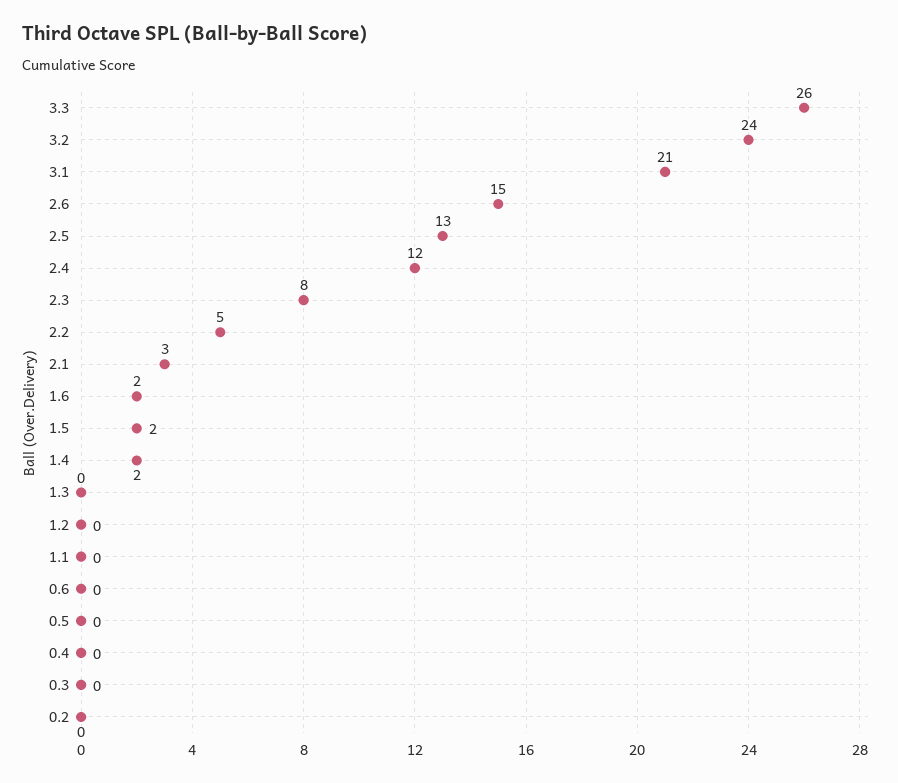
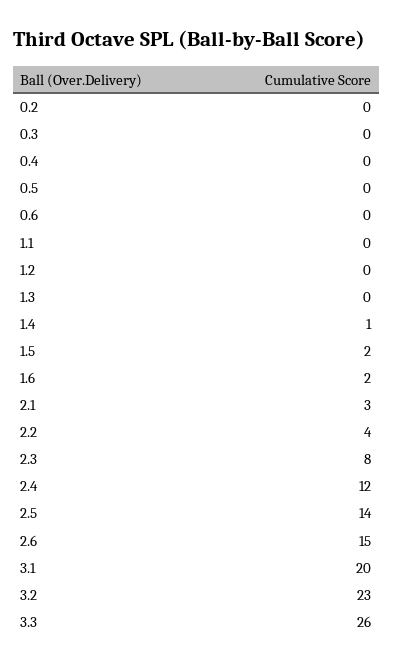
  {
    "3.3": 26,
-   "3.2": 24,
+   "3.2": 23,
-   "3.1": 21,
+   "3.1": 20,
    "2.6": 15,
-   "2.5": 13,
+   "2.5": 14,
    "2.4": 12,
    "2.3": 8,
-   "2.2": 5,
+   "2.2": 4,
    "2.1": 3,
    "1.6": 2,
    "1.5": 2,
-   "1.4": 2,
+   "1.4": 1,
    "1.3": 0,
    "1.2": 0,
    "1.1": 0,
    "0.6": 0,
    "0.5": 0,
    "0.4": 0,
    "0.3": 0,
    "0.2": 0
  }

